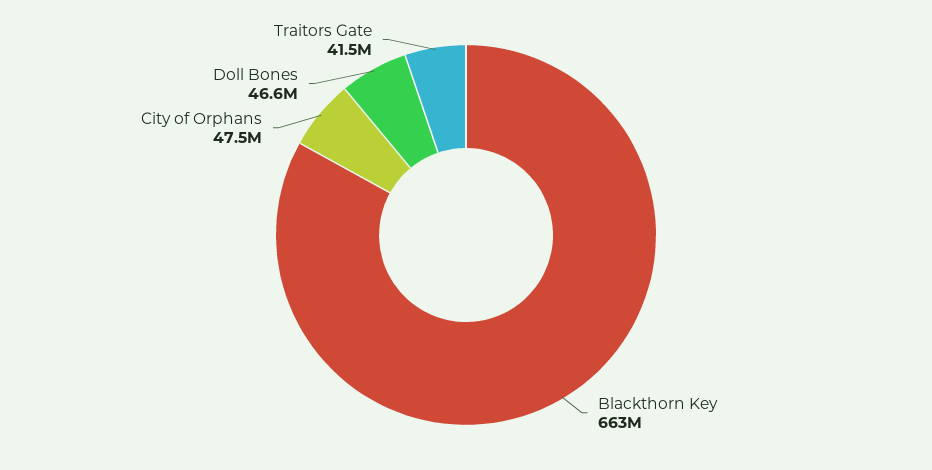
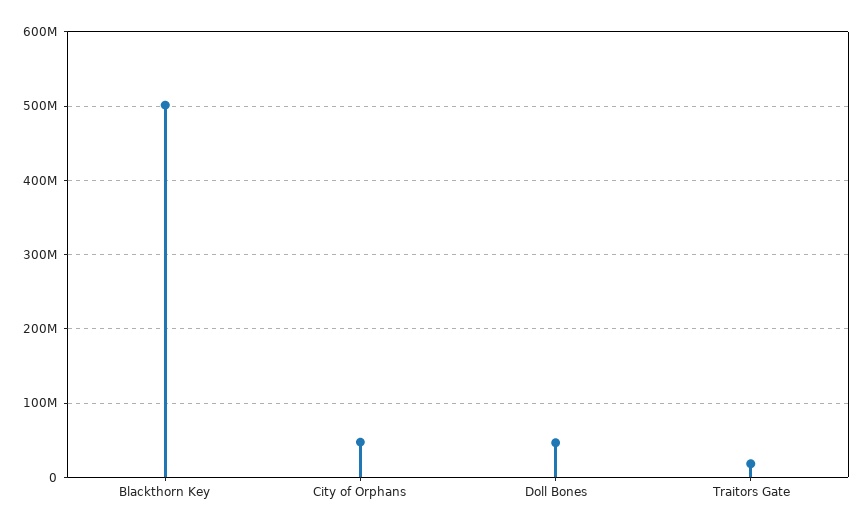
  {
-   "Blackthorn Key": 663000000,
+   "Blackthorn Key": 500000000,
    "City of Orphans": 47500000,
    "Doll Bones": 46600000,
-   "Traitors Gate": 41500000
+   "Traitors Gate": 20000000
  }

